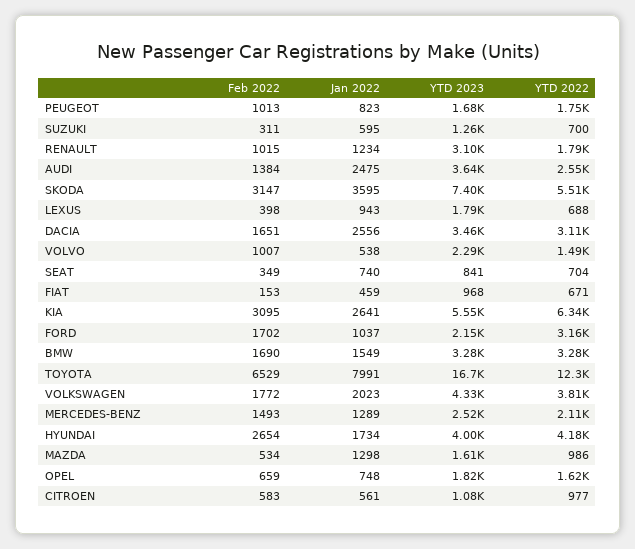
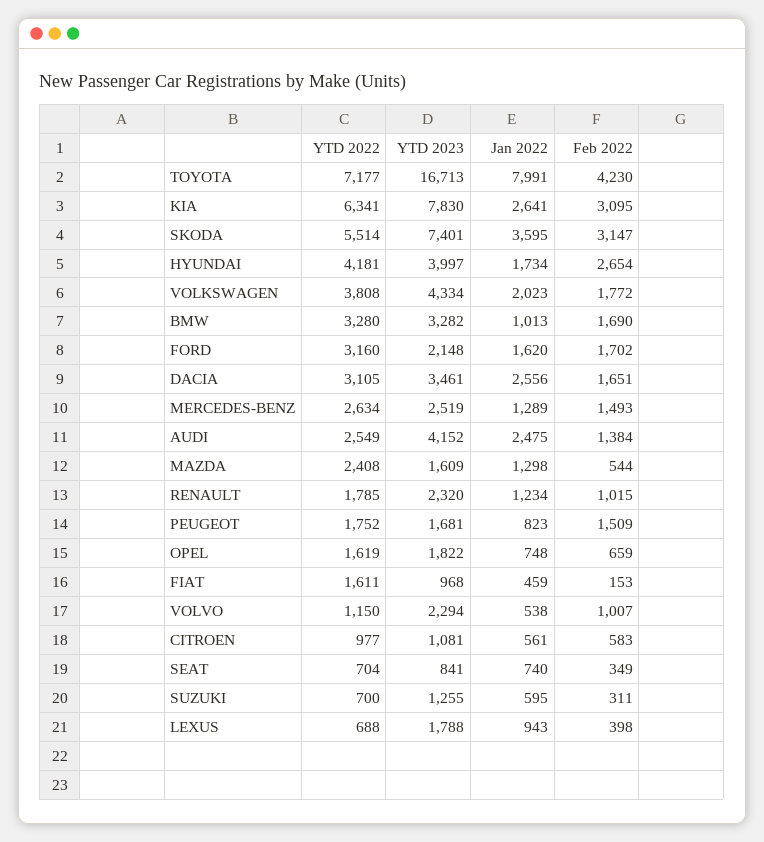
  {
    "Feb 2022": {
-     "PEUGEOT": 1013,
+     "PEUGEOT": 1509,
      "SUZUKI": 311,
      "RENAULT": 1015,
      "AUDI": 1384,
      "SKODA": 3147,
      "LEXUS": 398,
      "DACIA": 1651,
      "VOLVO": 1007,
      "SEAT": 349,
      "FIAT": 153,
      "KIA": 3095,
      "FORD": 1702,
      "BMW": 1690,
-     "TOYOTA": 6529,
+     "TOYOTA": 4230,
      "VOLKSWAGEN": 1772,
      "MERCEDES-BENZ": 1493,
      "HYUNDAI": 2654,
-     "MAZDA": 534,
+     "MAZDA": 544,
      "OPEL": 659,
      "CITROEN": 583
    },
    "Jan 2022": {
      "PEUGEOT": 823,
      "SUZUKI": 595,
      "RENAULT": 1234,
      "AUDI": 2475,
      "SKODA": 3595,
      "LEXUS": 943,
      "DACIA": 2556,
      "VOLVO": 538,
      "SEAT": 740,
      "FIAT": 459,
      "KIA": 2641,
-     "FORD": 1037,
+     "FORD": 1620,
-     "BMW": 1549,
+     "BMW": 1013,
      "TOYOTA": 7991,
      "VOLKSWAGEN": 2023,
      "MERCEDES-BENZ": 1289,
      "HYUNDAI": 1734,
      "MAZDA": 1298,
      "OPEL": 748,
      "CITROEN": 561
    },
    "YTD 2023": {
      "PEUGEOT": 1681,
      "SUZUKI": 1255,
-     "RENAULT": 3100,
+     "RENAULT": 2320,
-     "AUDI": 3640,
+     "AUDI": 4152,
      "SKODA": 7401,
      "LEXUS": 1788,
      "DACIA": 3461,
      "VOLVO": 2294,
      "SEAT": 841,
      "FIAT": 968,
-     "KIA": 5550,
+     "KIA": 7830,
      "FORD": 2148,
      "BMW": 3282,
      "TOYOTA": 16713,
      "VOLKSWAGEN": 4334,
      "MERCEDES-BENZ": 2519,
      "HYUNDAI": 3997,
      "MAZDA": 1609,
      "OPEL": 1822,
      "CITROEN": 1081
    },
    "YTD 2022": {
      "PEUGEOT": 1752,
      "SUZUKI": 700,
      "RENAULT": 1785,
      "AUDI": 2549,
      "SKODA": 5514,
      "LEXUS": 688,
      "DACIA": 3105,
-     "VOLVO": 1490,
+     "VOLVO": 1150,
      "SEAT": 704,
-     "FIAT": 671,
+     "FIAT": 1611,
      "KIA": 6341,
      "FORD": 3160,
      "BMW": 3280,
-     "TOYOTA": 12300,
+     "TOYOTA": 7177,
      "VOLKSWAGEN": 3808,
-     "MERCEDES-BENZ": 2110,
+     "MERCEDES-BENZ": 2634,
      "HYUNDAI": 4181,
-     "MAZDA": 986,
+     "MAZDA": 2408,
      "OPEL": 1619,
      "CITROEN": 977
    }
  }

